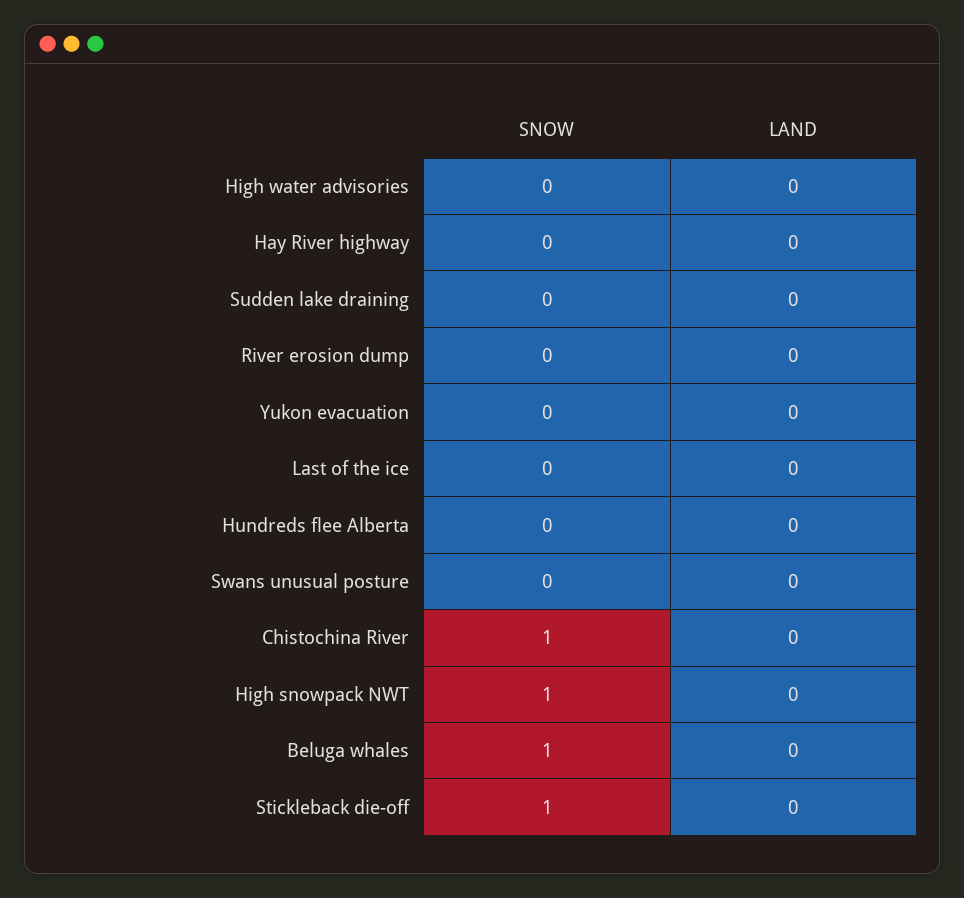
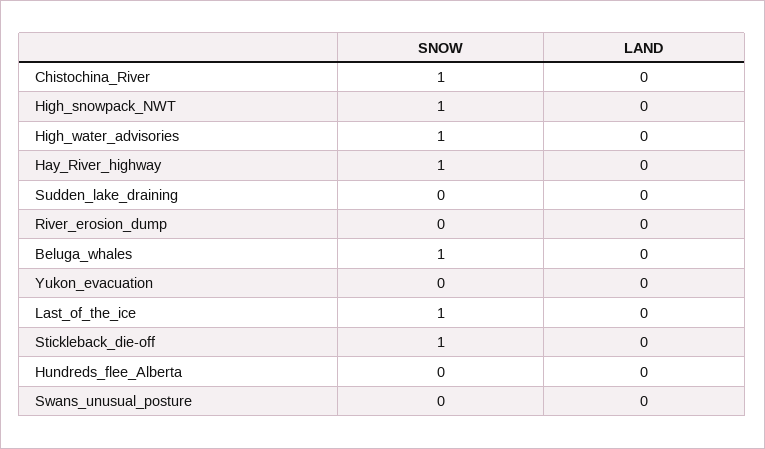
  {
    "SNOW": {
-     "High water advisories": 0,
+     "High water advisories": 1,
-     "Hay River highway": 0,
+     "Hay River highway": 1,
      "Sudden lake draining": 0,
      "River erosion dump": 0,
      "Yukon evacuation": 0,
-     "Last of the ice": 0,
+     "Last of the ice": 1,
      "Hundreds flee Alberta": 0,
      "Swans unusual posture": 0,
      "Chistochina River": 1,
      "High snowpack NWT": 1,
      "Beluga whales": 1,
      "Stickleback die-off": 1
    },
    "LAND": {
      "High water advisories": 0,
      "Hay River highway": 0,
      "Sudden lake draining": 0,
      "River erosion dump": 0,
      "Yukon evacuation": 0,
      "Last of the ice": 0,
      "Hundreds flee Alberta": 0,
      "Swans unusual posture": 0,
      "Chistochina River": 0,
      "High snowpack NWT": 0,
      "Beluga whales": 0,
      "Stickleback die-off": 0
    }
  }

